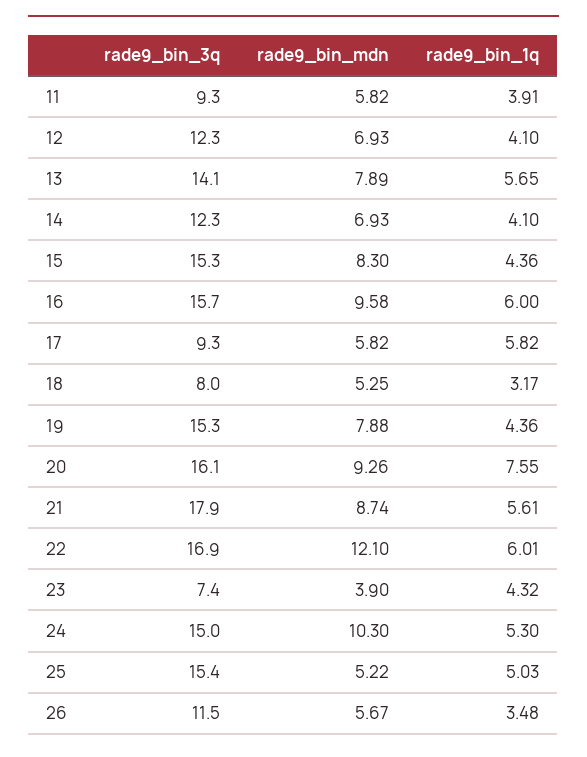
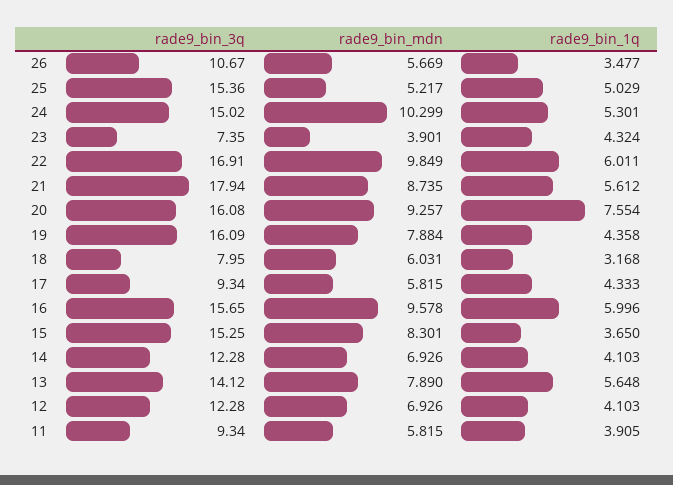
  {
    "rade9_bin_3q": {
      "11": 9.34,
      "12": 12.28,
      "13": 14.12,
      "14": 12.28,
      "15": 15.25,
      "16": 15.65,
      "17": 9.34,
      "18": 7.95,
-     "19": 15.3,
+     "19": 16.09,
      "20": 16.08,
      "21": 17.94,
      "22": 16.91,
      "23": 7.35,
      "24": 15.02,
      "25": 15.36,
-     "26": 11.5
+     "26": 10.67
    },
    "rade9_bin_mdn": {
      "11": 5.815,
      "12": 6.926,
      "13": 7.89,
      "14": 6.926,
      "15": 8.301,
      "16": 9.578,
      "17": 5.815,
-     "18": 5.25,
+     "18": 6.031,
      "19": 7.884,
      "20": 9.257,
      "21": 8.735,
-     "22": 12.1,
+     "22": 9.849,
      "23": 3.901,
      "24": 10.299,
      "25": 5.217,
      "26": 5.669
    },
    "rade9_bin_1q": {
      "11": 3.905,
      "12": 4.103,
      "13": 5.648,
      "14": 4.103,
-     "15": 4.36,
+     "15": 3.65,
      "16": 5.996,
-     "17": 5.82,
+     "17": 4.333,
      "18": 3.168,
      "19": 4.358,
      "20": 7.554,
      "21": 5.612,
      "22": 6.011,
      "23": 4.324,
      "24": 5.301,
      "25": 5.029,
      "26": 3.477
    }
  }

